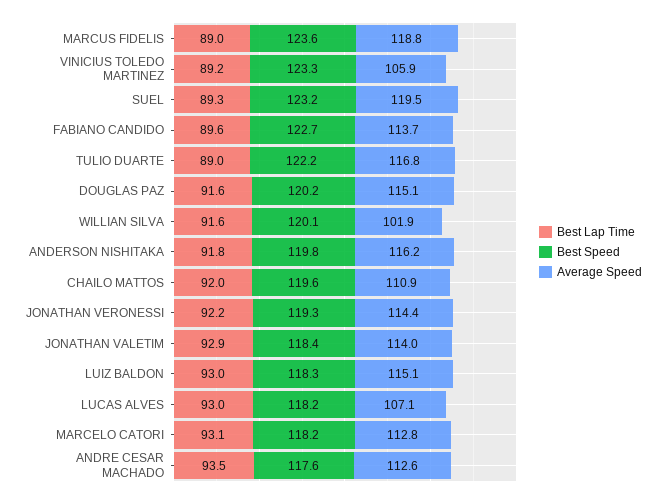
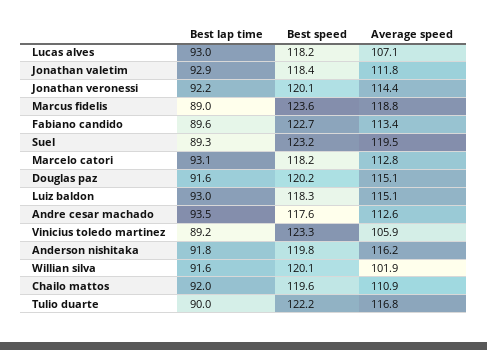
  {
    "Best Lap Time": {
      "MARCUS FIDELIS": 89,
      "VINICIUS TOLEDO MARTINEZ": 89.2,
      "SUEL": 89.3,
      "FABIANO CANDIDO": 89.6,
-     "TULIO DUARTE": 89,
+     "TULIO DUARTE": 90,
      "DOUGLAS PAZ": 91.6,
      "WILLIAN SILVA": 91.6,
      "ANDERSON NISHITAKA": 91.8,
      "CHAILO MATTOS": 92,
      "JONATHAN VERONESSI": 92.2,
      "JONATHAN VALETIM": 92.9,
      "LUIZ BALDON": 93,
      "LUCAS ALVES": 93,
      "MARCELO CATORI": 93.1,
      "ANDRE CESAR MACHADO": 93.5
    },
    "Best Speed": {
      "MARCUS FIDELIS": 123.6,
      "VINICIUS TOLEDO MARTINEZ": 123.3,
      "SUEL": 123.2,
      "FABIANO CANDIDO": 122.7,
      "TULIO DUARTE": 122.2,
      "DOUGLAS PAZ": 120.2,
      "WILLIAN SILVA": 120.1,
      "ANDERSON NISHITAKA": 119.8,
      "CHAILO MATTOS": 119.6,
-     "JONATHAN VERONESSI": 119.3,
+     "JONATHAN VERONESSI": 120.1,
      "JONATHAN VALETIM": 118.4,
      "LUIZ BALDON": 118.3,
      "LUCAS ALVES": 118.2,
      "MARCELO CATORI": 118.2,
      "ANDRE CESAR MACHADO": 117.6
    },
    "Average Speed": {
      "MARCUS FIDELIS": 118.8,
      "VINICIUS TOLEDO MARTINEZ": 105.9,
      "SUEL": 119.5,
-     "FABIANO CANDIDO": 113.7,
+     "FABIANO CANDIDO": 113.4,
      "TULIO DUARTE": 116.8,
      "DOUGLAS PAZ": 115.1,
      "WILLIAN SILVA": 101.9,
      "ANDERSON NISHITAKA": 116.2,
      "CHAILO MATTOS": 110.9,
      "JONATHAN VERONESSI": 114.4,
-     "JONATHAN VALETIM": 114,
+     "JONATHAN VALETIM": 111.8,
      "LUIZ BALDON": 115.1,
      "LUCAS ALVES": 107.1,
      "MARCELO CATORI": 112.8,
      "ANDRE CESAR MACHADO": 112.6
    }
  }

